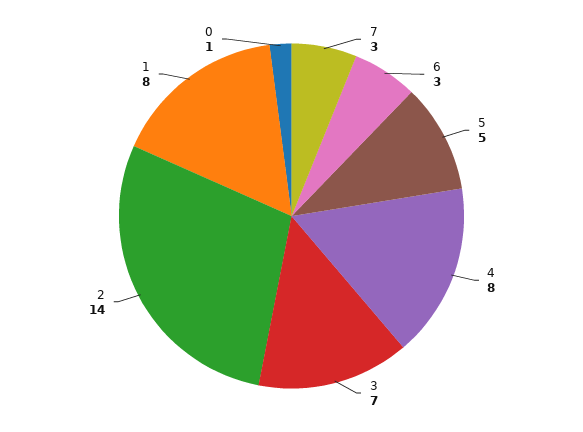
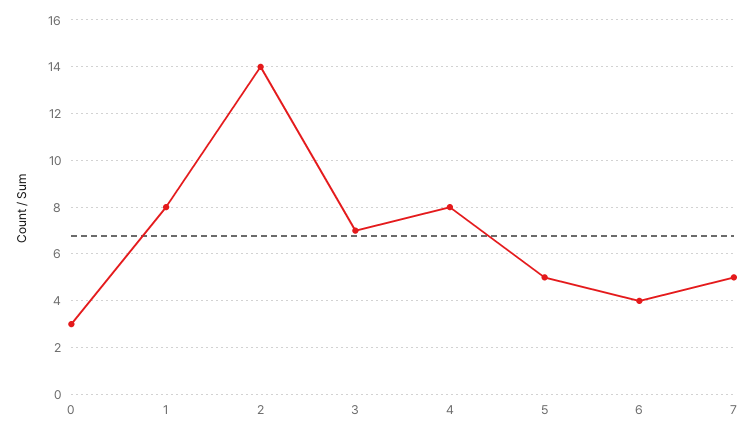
  {
-   "7": 3,
+   "7": 5,
-   "6": 3,
+   "6": 4,
    "5": 5,
    "4": 8,
    "3": 7,
    "2": 14,
    "1": 8,
-   "0": 1
+   "0": 3
  }

